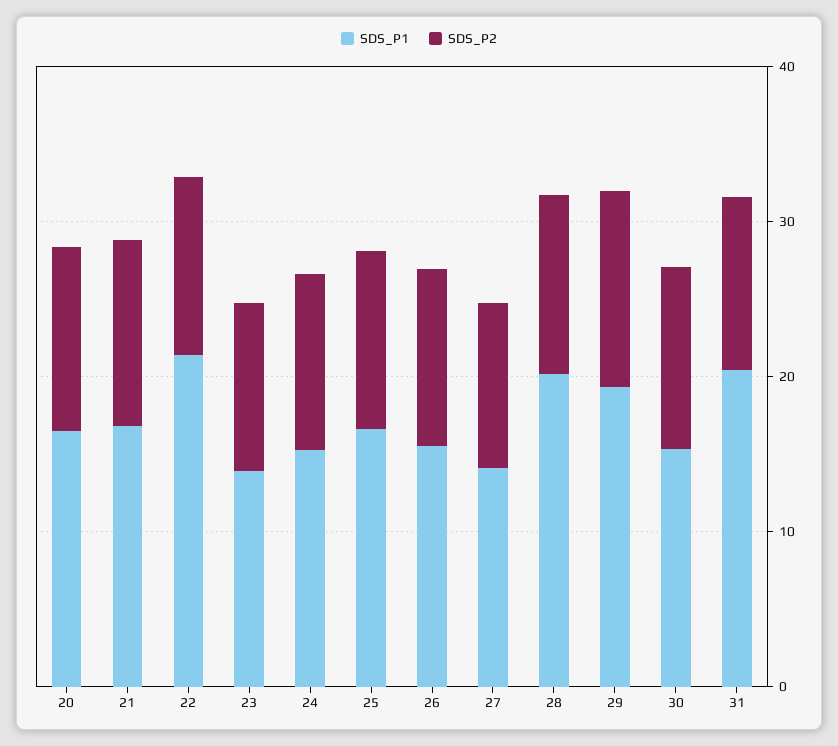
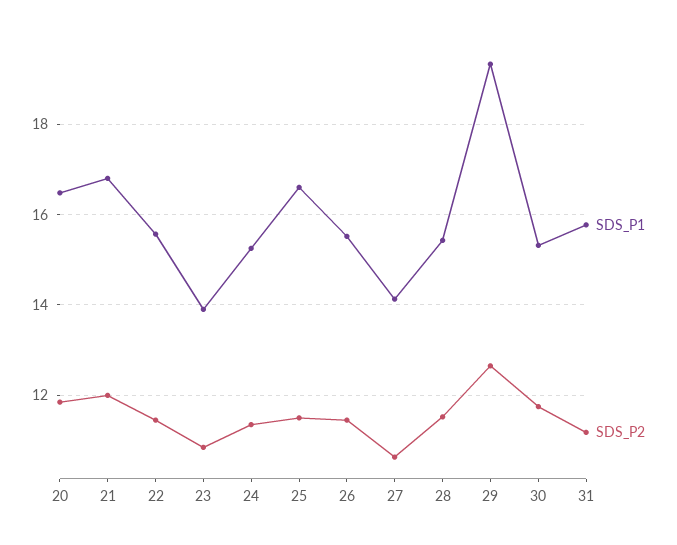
  {
    "SDS_P1": {
      "20": 16.4,
      "21": 16.8,
-     "22": 22,
+     "22": 15.6,
      "23": 14,
      "24": 15.2,
      "25": 16.6,
      "26": 15.6,
      "27": 14.2,
-     "28": 20,
+     "28": 15.4,
      "29": 19.4,
      "30": 15.4,
-     "31": 20
+     "31": 15.8
    },
    "SDS_P2": {
      "20": 11.8,
      "21": 12,
      "22": 11.4,
      "23": 10.8,
      "24": 11.4,
      "25": 11.6,
      "26": 11.4,
      "27": 10.6,
      "28": 11.6,
      "29": 12.6,
      "30": 11.8,
      "31": 11.2
    }
  }

